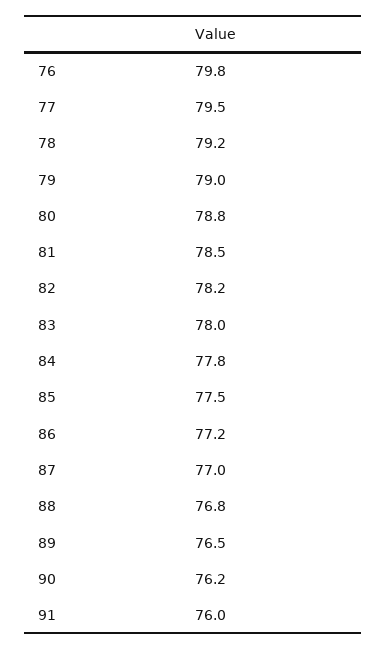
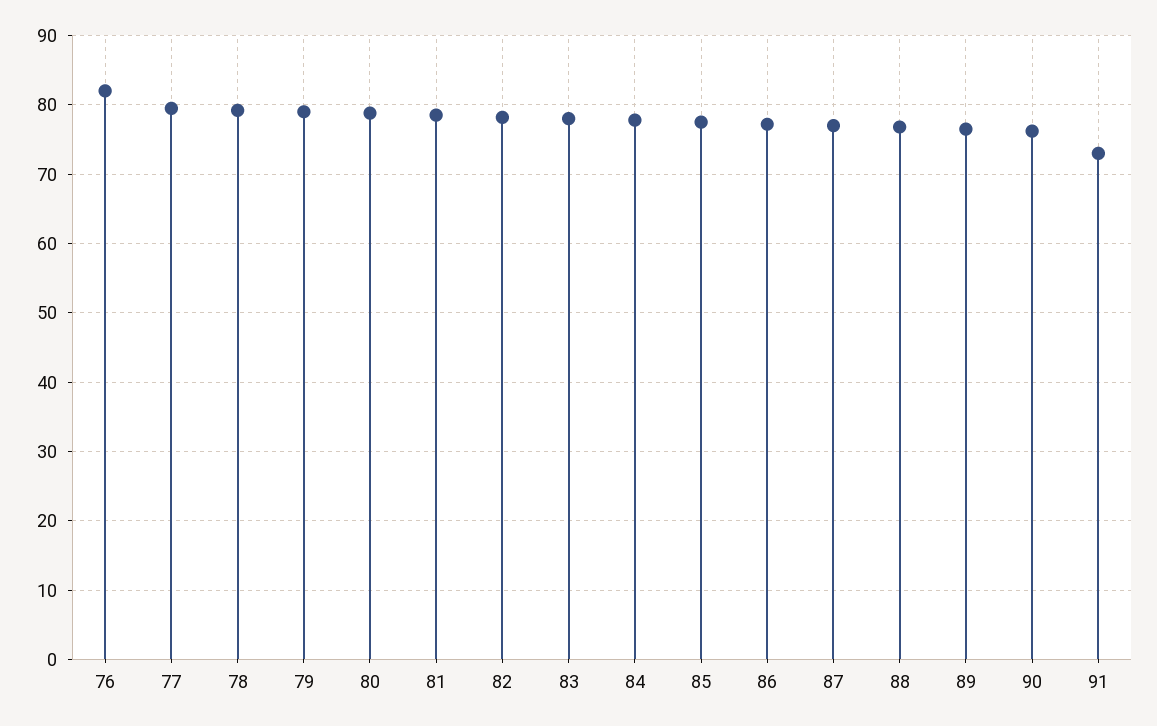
  {
-   "76": 79.8,
+   "76": 82,
    "77": 79.5,
    "78": 79.2,
    "79": 79,
    "80": 78.8,
    "81": 78.5,
    "82": 78.2,
    "83": 78,
    "84": 77.8,
    "85": 77.5,
    "86": 77.2,
    "87": 77,
    "88": 76.8,
    "89": 76.5,
    "90": 76.2,
-   "91": 76
+   "91": 73
  }

